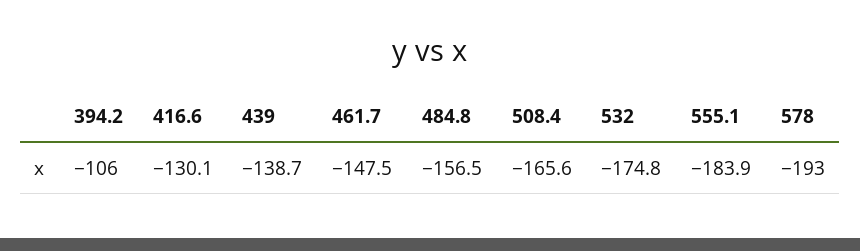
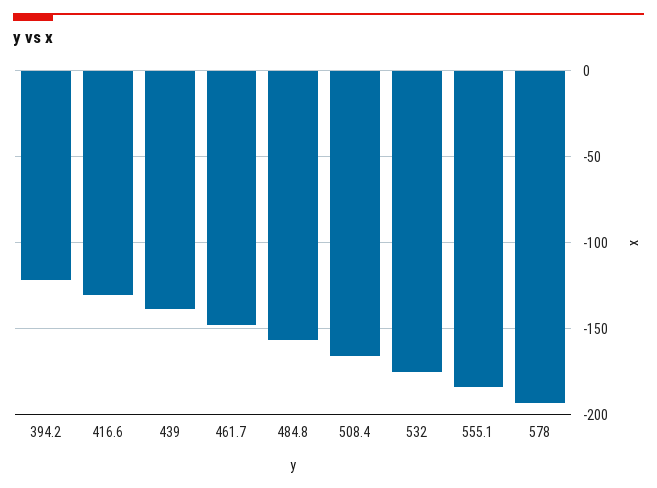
  {
-   "394.2": -106,
+   "394.2": -120,
    "416.6": -130.1,
    "439": -138.7,
    "461.7": -147.5,
    "484.8": -156.5,
    "508.4": -165.6,
    "532": -174.8,
    "555.1": -183.9,
    "578": -193
  }

